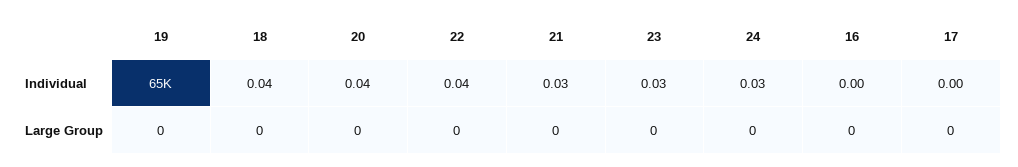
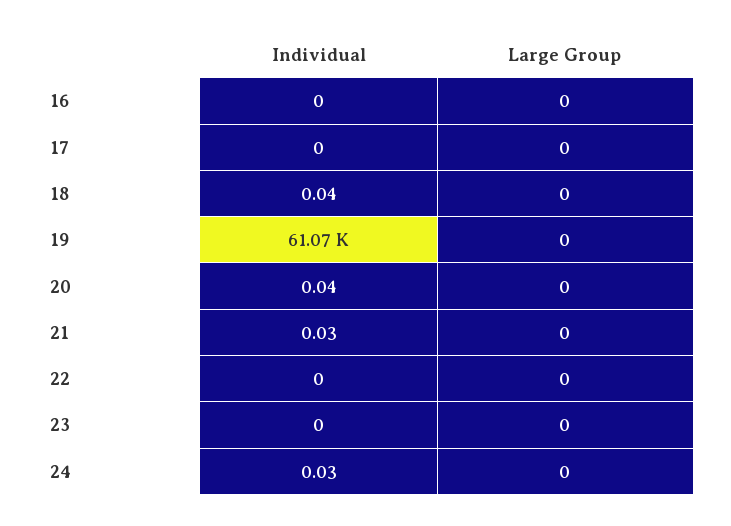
  {
    "19": {
-     "Individual": 65000,
+     "Individual": 61070,
      "Large Group": 0
    },
    "18": {
      "Individual": 0.04,
      "Large Group": 0
    },
    "20": {
      "Individual": 0.04,
      "Large Group": 0
    },
    "22": {
-     "Individual": 0.04,
+     "Individual": 0,
      "Large Group": 0
    },
    "21": {
      "Individual": 0.03,
      "Large Group": 0
    },
    "23": {
-     "Individual": 0.03,
+     "Individual": 0,
      "Large Group": 0
    },
    "24": {
      "Individual": 0.03,
      "Large Group": 0
    },
    "16": {
      "Individual": 0,
      "Large Group": 0
    },
    "17": {
      "Individual": 0,
      "Large Group": 0
    }
  }

